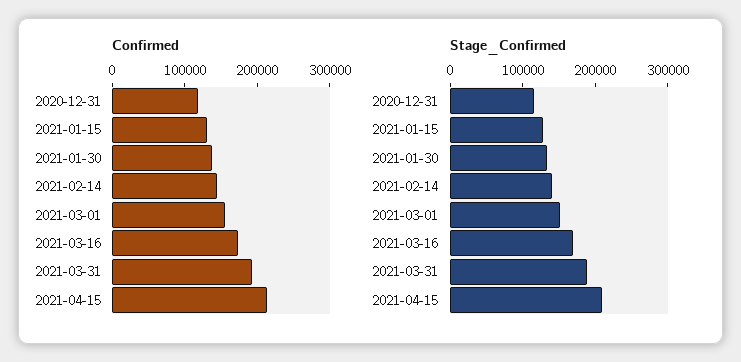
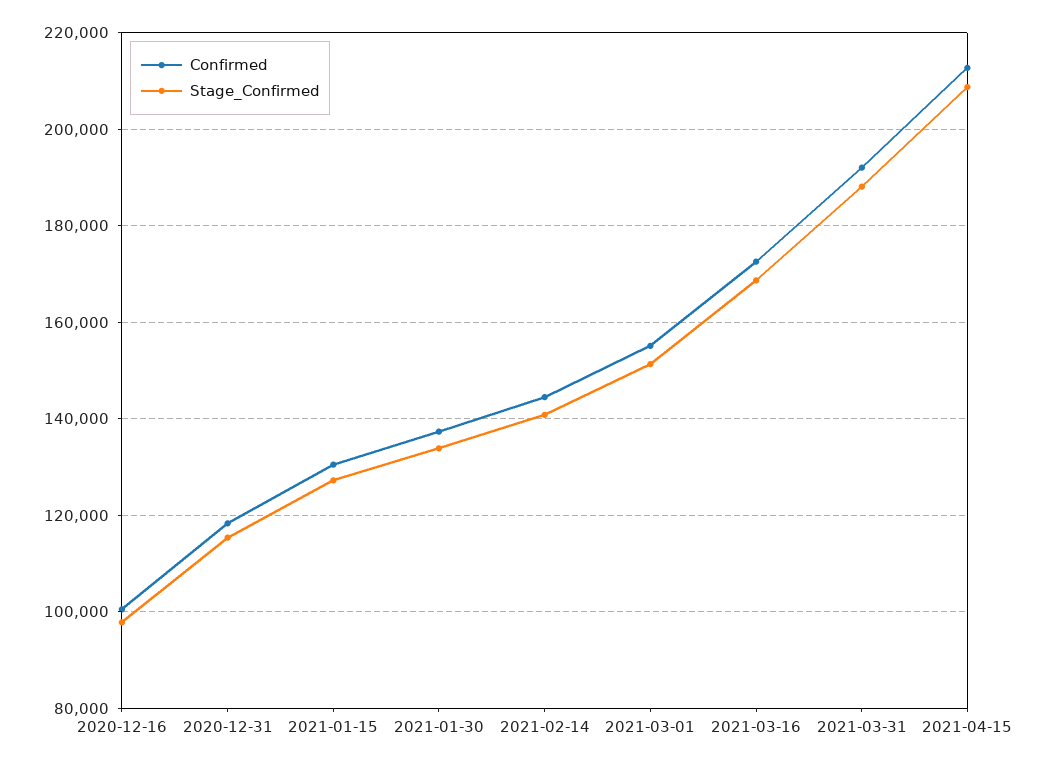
  {
    "Confirmed": {
      "2020-12-31": 118000,
      "2021-01-15": 130000,
      "2021-01-30": 138000,
      "2021-02-14": 144000,
      "2021-03-01": 156000,
      "2021-03-16": 172000,
      "2021-03-31": 192000,
-     "2021-04-15": 212000
+     "2021-04-15": 212000,
+     "2020-12-16": 100000
    },
    "Stage_Confirmed": {
      "2020-12-31": 116000,
      "2021-01-15": 128000,
      "2021-01-30": 134000,
      "2021-02-14": 140000,
      "2021-03-01": 152000,
      "2021-03-16": 168000,
      "2021-03-31": 188000,
-     "2021-04-15": 208000
+     "2021-04-15": 208000,
+     "2020-12-16": 98000
    }
  }

